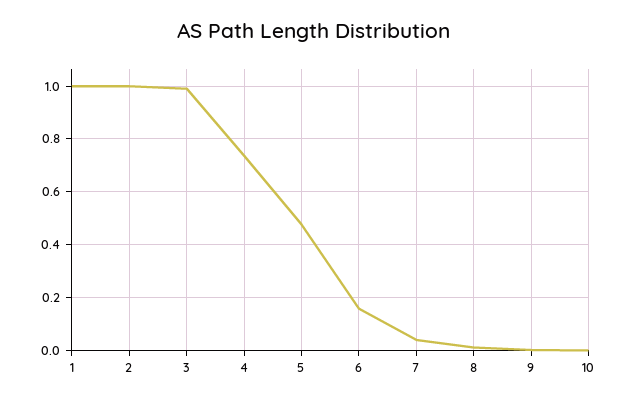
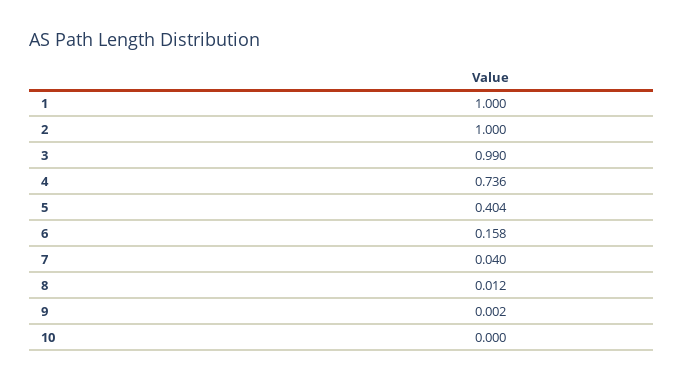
  {
    "1": 1,
    "2": 1,
    "3": 0.99,
    "4": 0.736,
-   "5": 0.475,
+   "5": 0.404,
    "6": 0.158,
    "7": 0.04,
    "8": 0.012,
    "9": 0.002,
    "10": 0
  }

